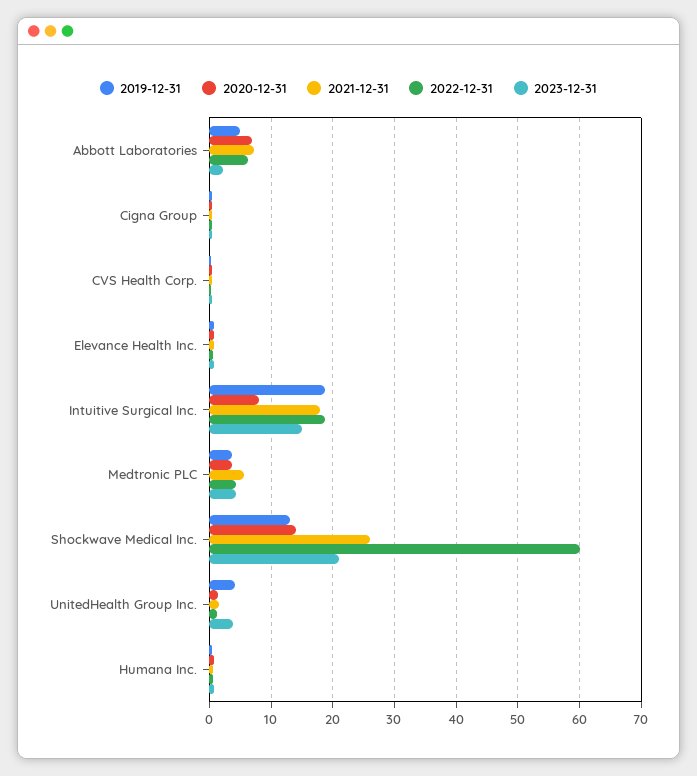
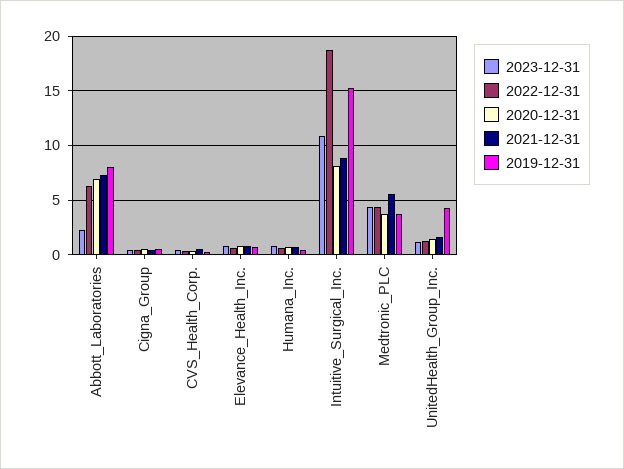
  {
    "2019-12-31": {
-     "Abbott Laboratories": 5,
+     "Abbott Laboratories": 8,
      "Cigna Group": 1,
      "CVS Health Corp.": 0,
      "Elevance Health Inc.": 1,
-     "Intuitive Surgical Inc.": 19,
+     "Intuitive Surgical Inc.": 15,
      "Medtronic PLC": 4,
-     "Shockwave Medical Inc.": 13,
      "UnitedHealth Group Inc.": 4,
      "Humana Inc.": 0
    },
    "2020-12-31": {
      "Abbott Laboratories": 7,
      "Cigna Group": 0,
      "CVS Health Corp.": 0,
      "Elevance Health Inc.": 1,
      "Intuitive Surgical Inc.": 8,
      "Medtronic PLC": 4,
-     "Shockwave Medical Inc.": 14,
      "UnitedHealth Group Inc.": 1,
      "Humana Inc.": 1
    },
    "2021-12-31": {
      "Abbott Laboratories": 7,
      "Cigna Group": 0,
      "CVS Health Corp.": 0,
      "Elevance Health Inc.": 1,
-     "Intuitive Surgical Inc.": 18,
+     "Intuitive Surgical Inc.": 9,
      "Medtronic PLC": 6,
-     "Shockwave Medical Inc.": 26,
      "UnitedHealth Group Inc.": 2,
      "Humana Inc.": 1
    },
    "2022-12-31": {
      "Abbott Laboratories": 6,
      "Cigna Group": 0,
      "CVS Health Corp.": 0,
      "Elevance Health Inc.": 1,
      "Intuitive Surgical Inc.": 19,
      "Medtronic PLC": 4,
-     "Shockwave Medical Inc.": 60,
      "UnitedHealth Group Inc.": 1,
      "Humana Inc.": 1
    },
    "2023-12-31": {
      "Abbott Laboratories": 2,
      "Cigna Group": 0,
      "CVS Health Corp.": 0,
      "Elevance Health Inc.": 1,
-     "Intuitive Surgical Inc.": 15,
+     "Intuitive Surgical Inc.": 11,
      "Medtronic PLC": 4,
-     "Shockwave Medical Inc.": 21,
-     "UnitedHealth Group Inc.": 4,
+     "UnitedHealth Group Inc.": 1,
      "Humana Inc.": 1
    }
  }

